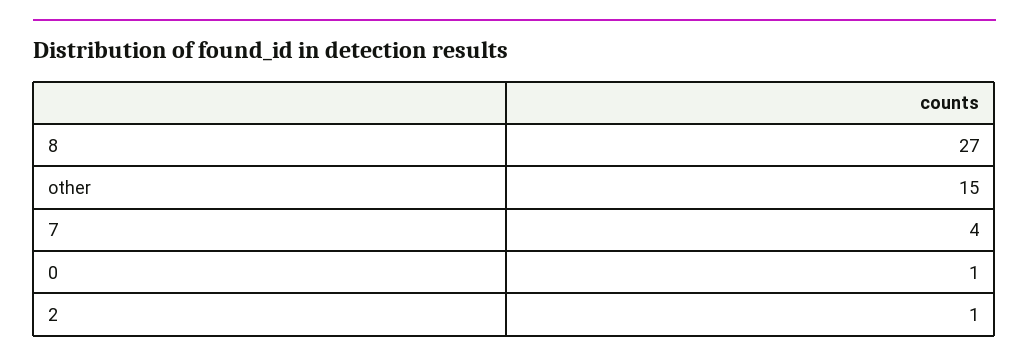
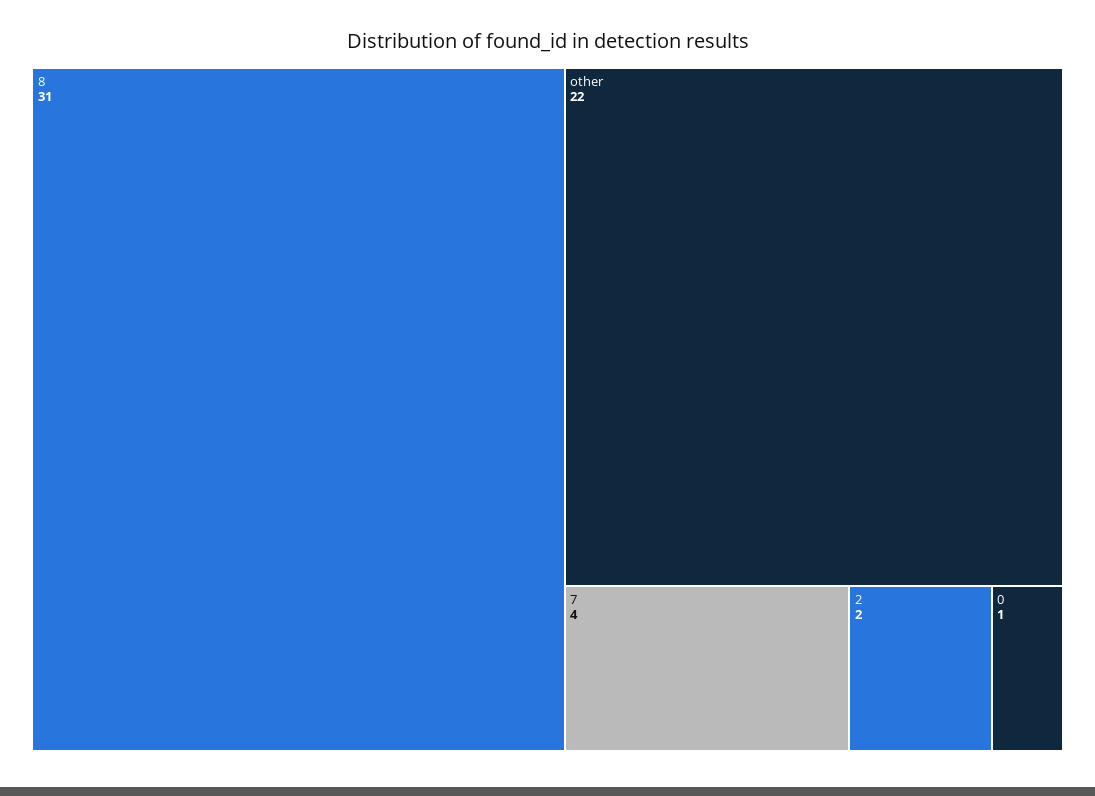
  {
-   "8": 27,
+   "8": 31,
-   "other": 15,
+   "other": 22,
    "7": 4,
    "0": 1,
-   "2": 1
+   "2": 2
  }

